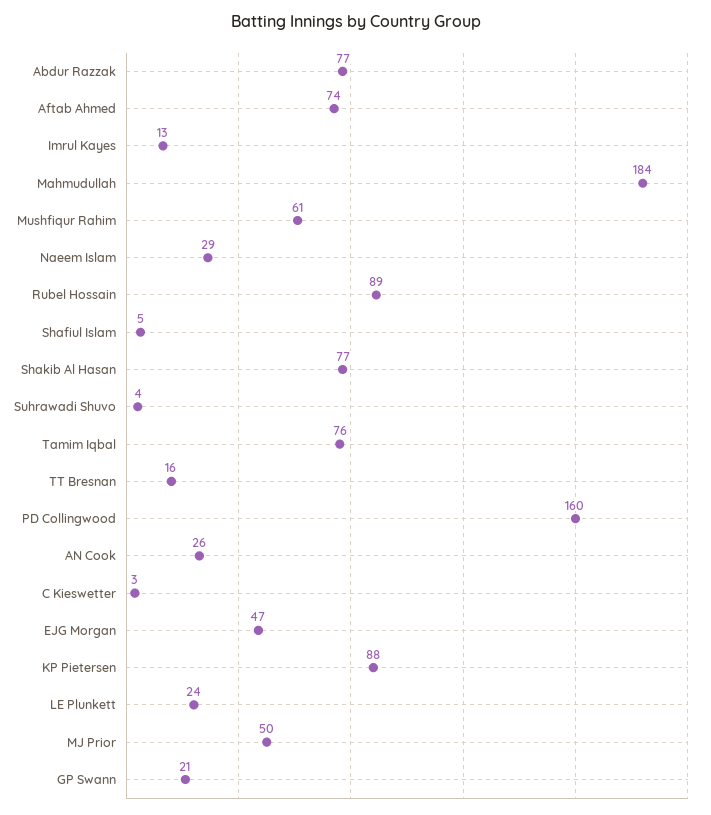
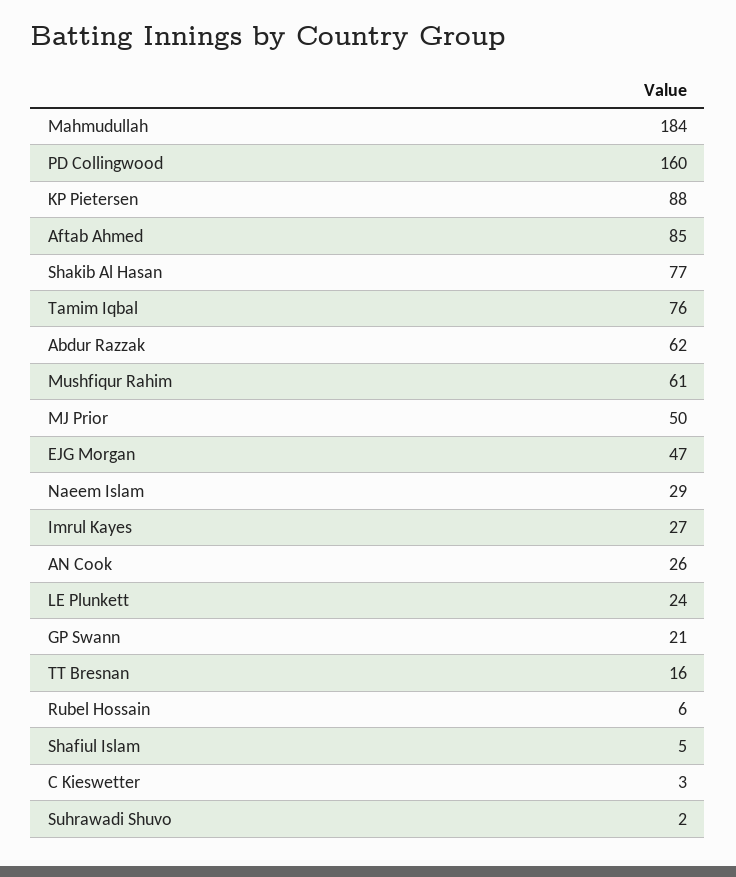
  {
-   "Abdur Razzak": 77,
+   "Abdur Razzak": 62,
-   "Aftab Ahmed": 74,
+   "Aftab Ahmed": 85,
-   "Imrul Kayes": 13,
+   "Imrul Kayes": 27,
    "Mahmudullah": 184,
    "Mushfiqur Rahim": 61,
    "Naeem Islam": 29,
-   "Rubel Hossain": 89,
+   "Rubel Hossain": 6,
    "Shafiul Islam": 5,
    "Shakib Al Hasan": 77,
-   "Suhrawadi Shuvo": 4,
+   "Suhrawadi Shuvo": 2,
    "Tamim Iqbal": 76,
    "TT Bresnan": 16,
    "PD Collingwood": 160,
    "AN Cook": 26,
    "C Kieswetter": 3,
    "EJG Morgan": 47,
    "KP Pietersen": 88,
    "LE Plunkett": 24,
    "MJ Prior": 50,
    "GP Swann": 21
  }

